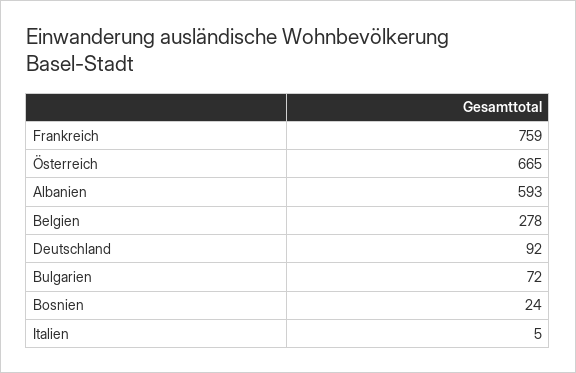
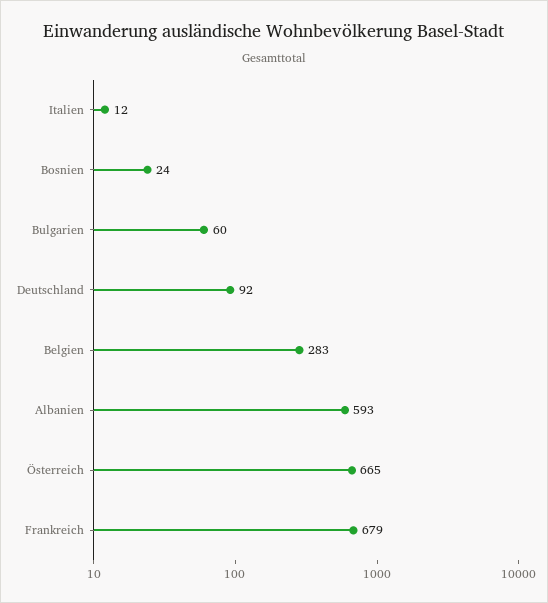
  {
-   "Frankreich": 759,
+   "Frankreich": 679,
    "Österreich": 665,
    "Albanien": 593,
-   "Belgien": 278,
+   "Belgien": 283,
    "Deutschland": 92,
-   "Bulgarien": 72,
+   "Bulgarien": 60,
    "Bosnien": 24,
-   "Italien": 5
+   "Italien": 12
  }

